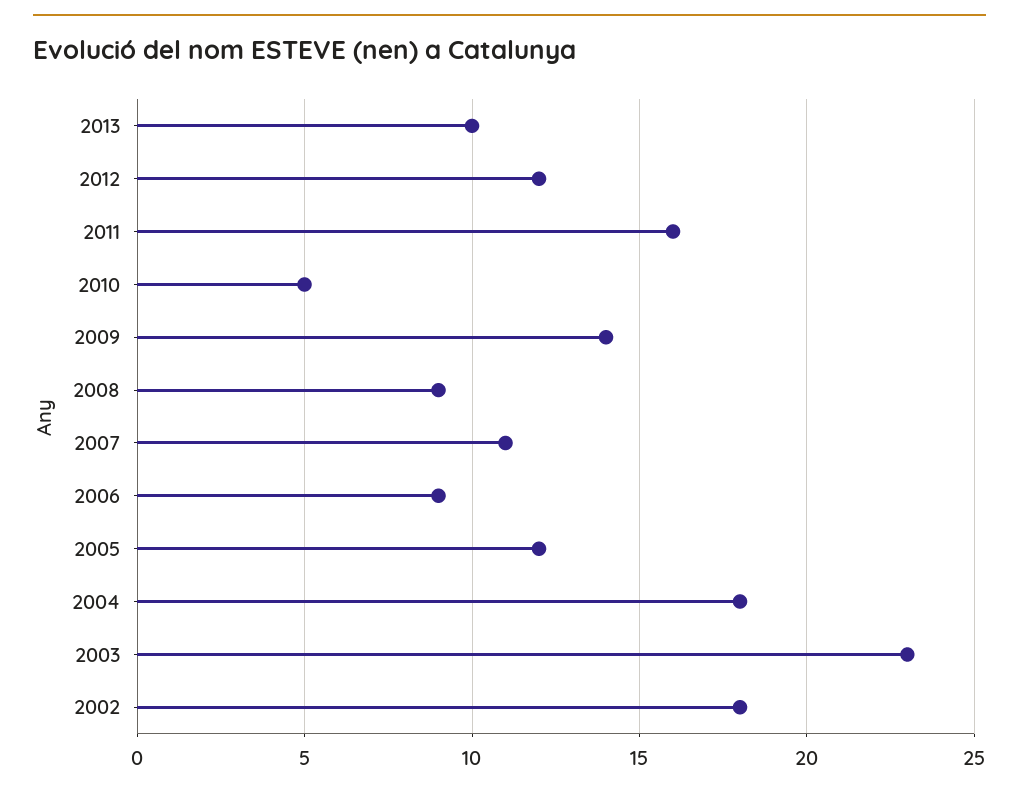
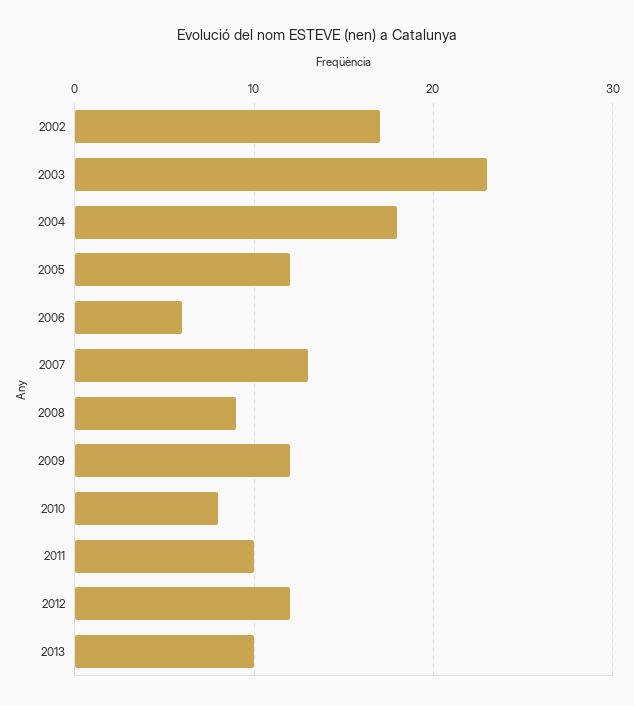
  {
    "2013": 10,
    "2012": 12,
-   "2011": 16,
+   "2011": 10,
-   "2010": 5,
+   "2010": 8,
-   "2009": 14,
+   "2009": 12,
    "2008": 9,
-   "2007": 11,
+   "2007": 13,
-   "2006": 9,
+   "2006": 6,
    "2005": 12,
    "2004": 18,
    "2003": 23,
-   "2002": 18
+   "2002": 17
  }

